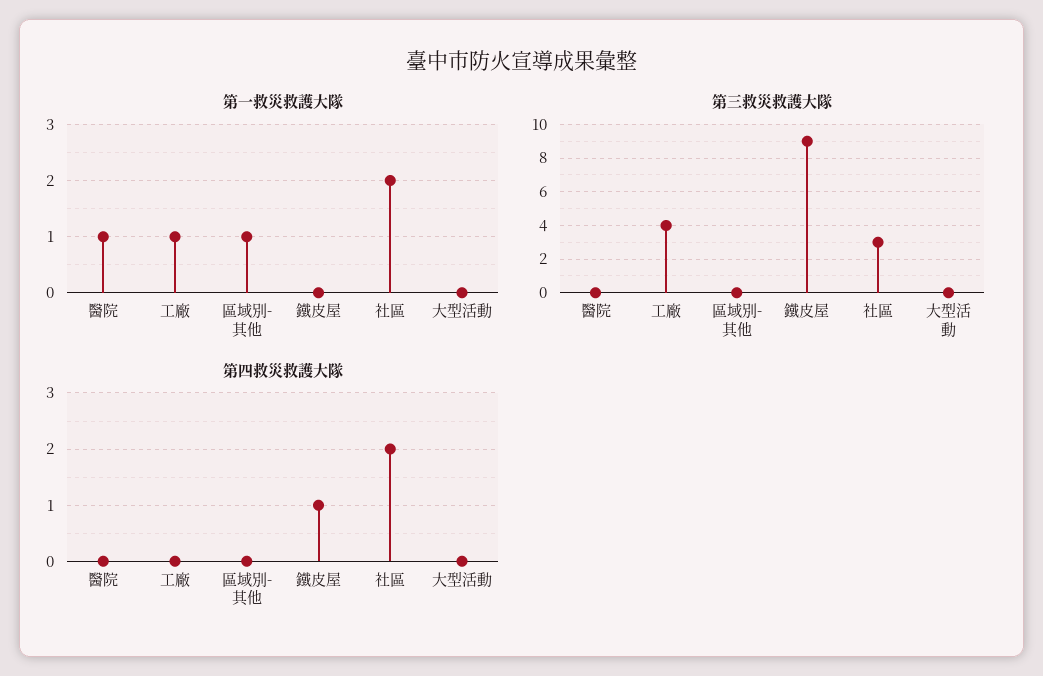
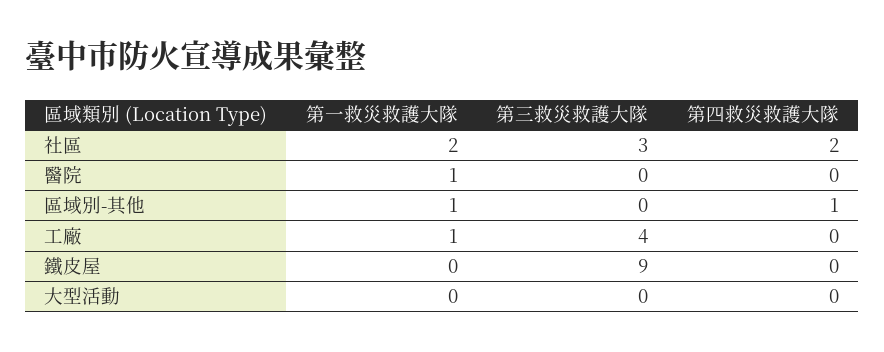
  {
    "第一救災救護大隊": {
      "醫院": 1,
      "工廠": 1,
      "區域別-其他": 1,
      "鐵皮屋": 0,
      "社區": 2,
      "大型活動": 0
    },
    "第三救災救護大隊": {
      "醫院": 0,
      "工廠": 4,
      "區域別-其他": 0,
      "鐵皮屋": 9,
      "社區": 3,
      "大型活動": 0
    },
    "第四救災救護大隊": {
      "醫院": 0,
      "工廠": 0,
-     "區域別-其他": 0,
+     "區域別-其他": 1,
-     "鐵皮屋": 1,
+     "鐵皮屋": 0,
      "社區": 2,
      "大型活動": 0
    }
  }

